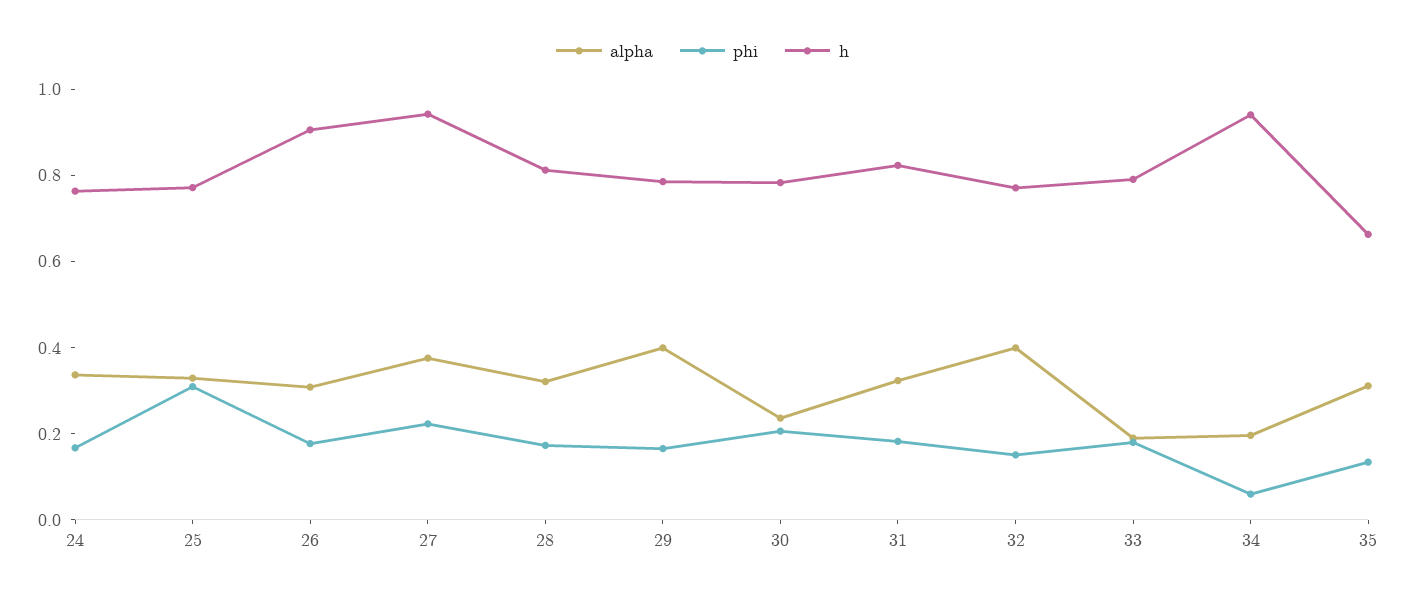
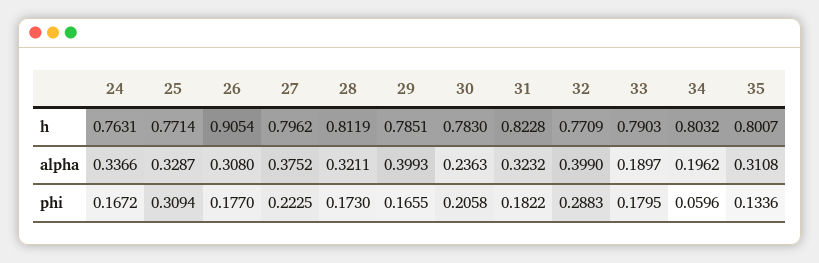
  {
    "alpha": {
      "24": 0.3366,
      "25": 0.3287,
      "26": 0.308,
      "27": 0.3752,
      "28": 0.3211,
      "29": 0.3993,
      "30": 0.2363,
      "31": 0.3232,
      "32": 0.399,
      "33": 0.1897,
      "34": 0.1962,
      "35": 0.3108
    },
    "phi": {
      "24": 0.1672,
      "25": 0.3094,
      "26": 0.177,
      "27": 0.2225,
      "28": 0.173,
      "29": 0.1655,
      "30": 0.2058,
      "31": 0.1822,
-     "32": 0.15,
+     "32": 0.2883,
      "33": 0.1795,
      "34": 0.0596,
      "35": 0.1336
    },
    "h": {
      "24": 0.7631,
      "25": 0.7714,
      "26": 0.9054,
-     "27": 0.95,
+     "27": 0.7962,
      "28": 0.8119,
      "29": 0.7851,
      "30": 0.783,
      "31": 0.8228,
      "32": 0.7709,
      "33": 0.7903,
-     "34": 0.95,
+     "34": 0.8032,
-     "35": 0.65
+     "35": 0.8007
    }
  }

